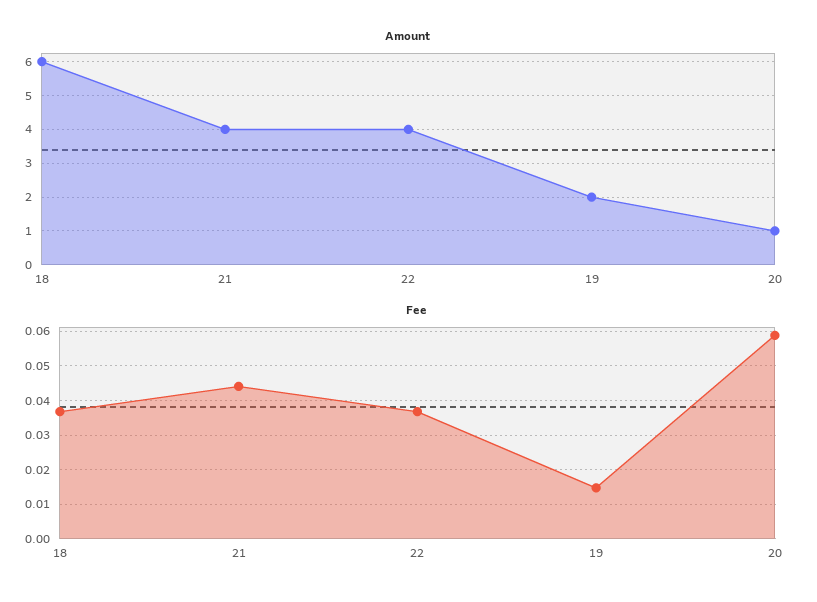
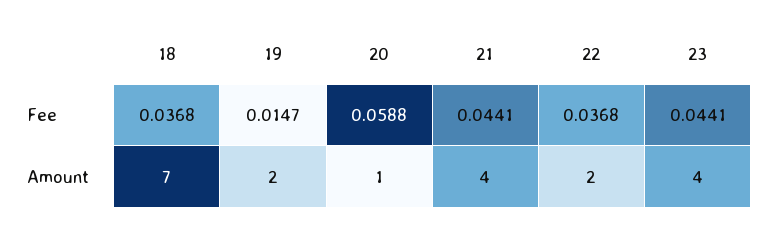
  {
    "Amount": {
-     "18": 6,
+     "18": 7,
      "21": 4,
-     "22": 4,
+     "22": 2,
      "19": 2,
-     "20": 1
+     "20": 1,
+     "23": 4
    },
    "Fee": {
      "18": 0.0368,
      "21": 0.0441,
      "22": 0.0368,
      "19": 0.0147,
-     "20": 0.0588
+     "20": 0.0588,
+     "23": 0.0441
    }
  }

